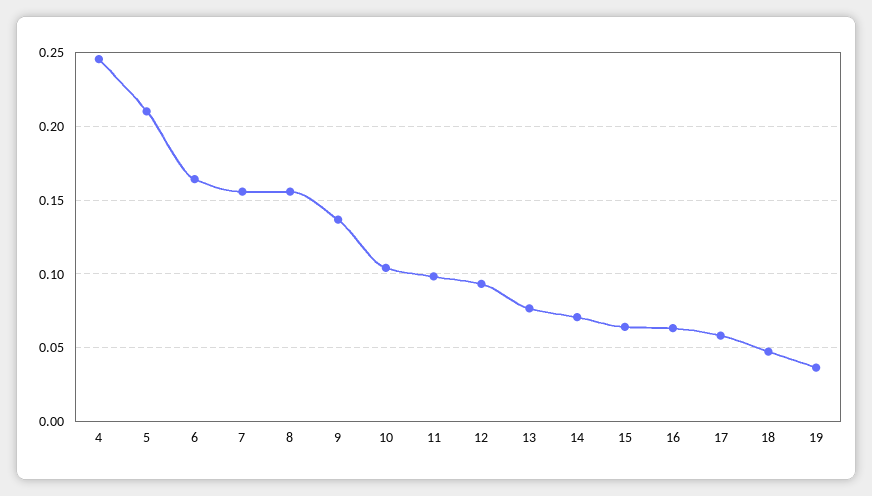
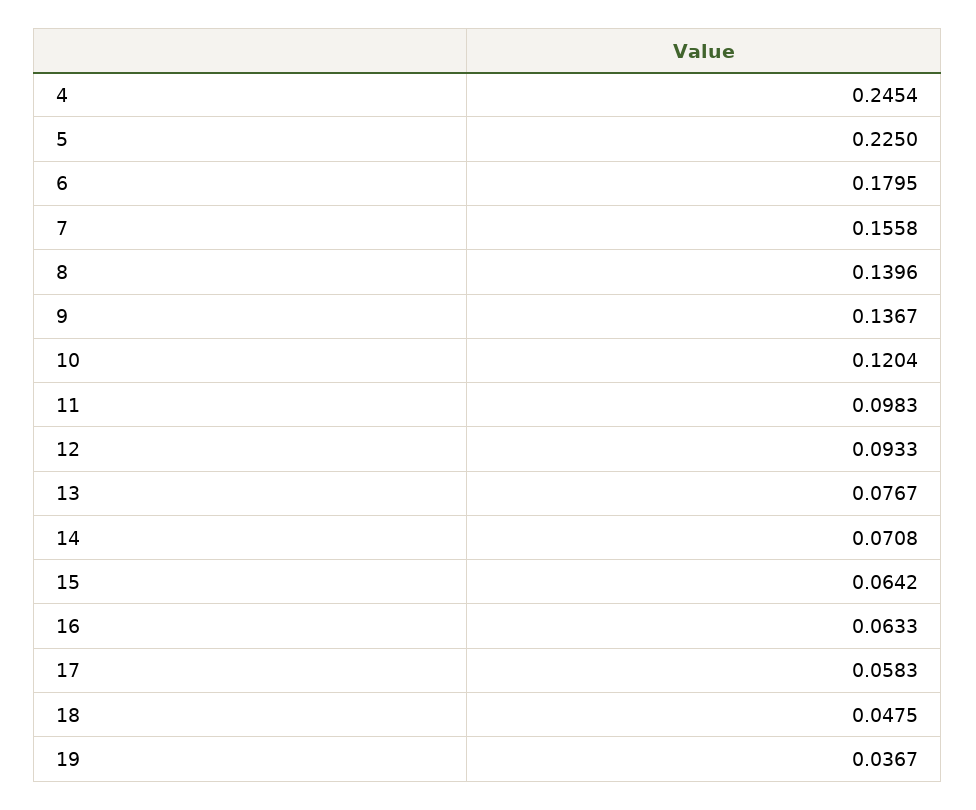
  {
    "4": 0.2454,
-   "5": 0.21,
+   "5": 0.225,
-   "6": 0.165,
+   "6": 0.1795,
    "7": 0.1558,
-   "8": 0.155,
+   "8": 0.1396,
    "9": 0.1367,
-   "10": 0.105,
+   "10": 0.1204,
    "11": 0.0983,
    "12": 0.0933,
    "13": 0.0767,
    "14": 0.0708,
    "15": 0.0642,
    "16": 0.0633,
    "17": 0.0583,
    "18": 0.0475,
    "19": 0.0367
  }

